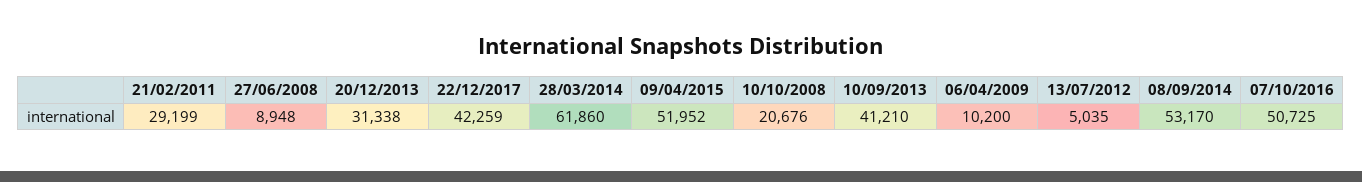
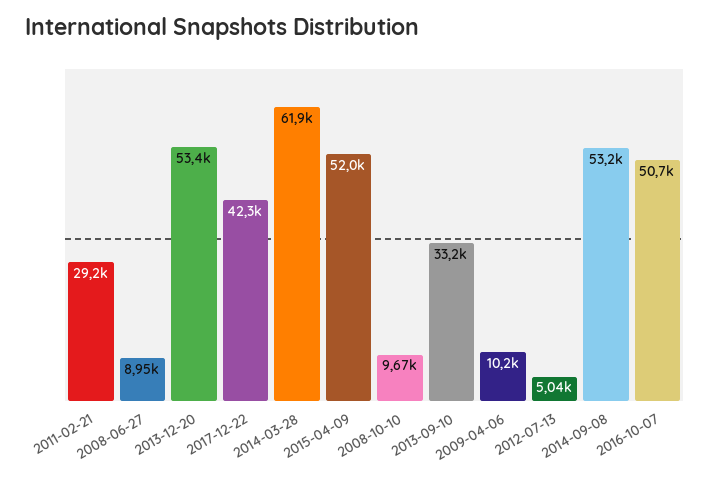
  {
    "21/02/2011": 29199,
    "27/06/2008": 8948,
-   "20/12/2013": 31338,
+   "20/12/2013": 53400,
    "22/12/2017": 42259,
    "28/03/2014": 61860,
    "09/04/2015": 51952,
-   "10/10/2008": 20676,
+   "10/10/2008": 9670,
-   "10/09/2013": 41210,
+   "10/09/2013": 33200,
    "06/04/2009": 10200,
    "13/07/2012": 5035,
    "08/09/2014": 53170,
    "07/10/2016": 50725
  }

